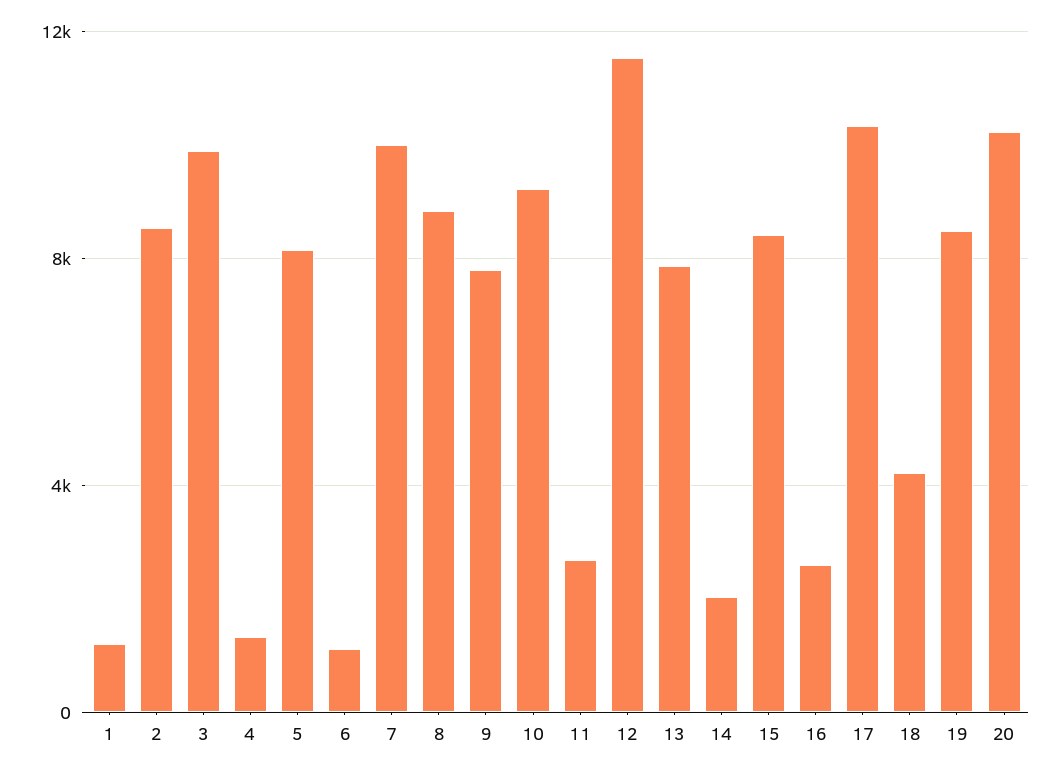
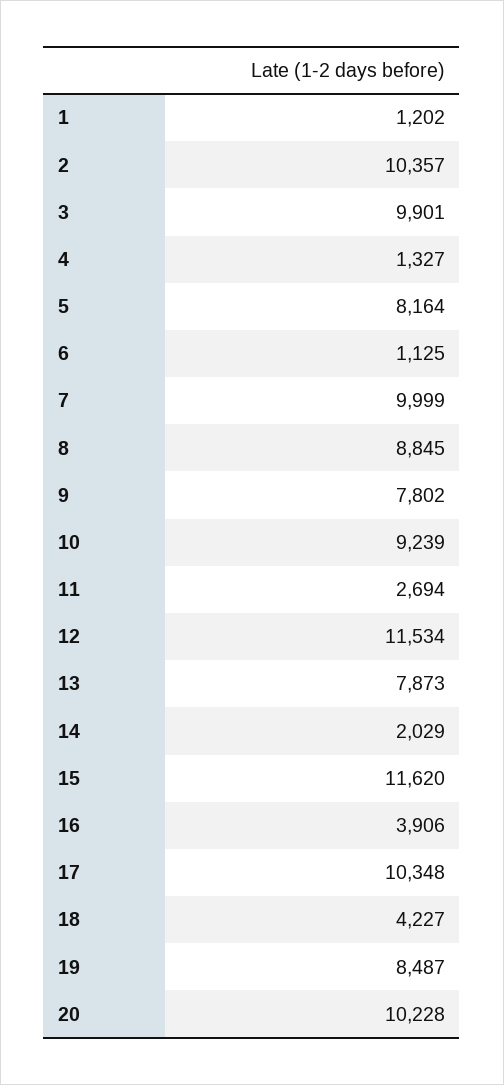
  {
    "1": 1202,
-   "2": 8500,
+   "2": 10357,
    "3": 9901,
    "4": 1327,
    "5": 8164,
    "6": 1125,
    "7": 9999,
    "8": 8845,
    "9": 7802,
    "10": 9239,
    "11": 2694,
    "12": 11534,
    "13": 7873,
    "14": 2029,
-   "15": 8500,
+   "15": 11620,
-   "16": 2500,
+   "16": 3906,
    "17": 10348,
    "18": 4227,
    "19": 8487,
    "20": 10228
  }

